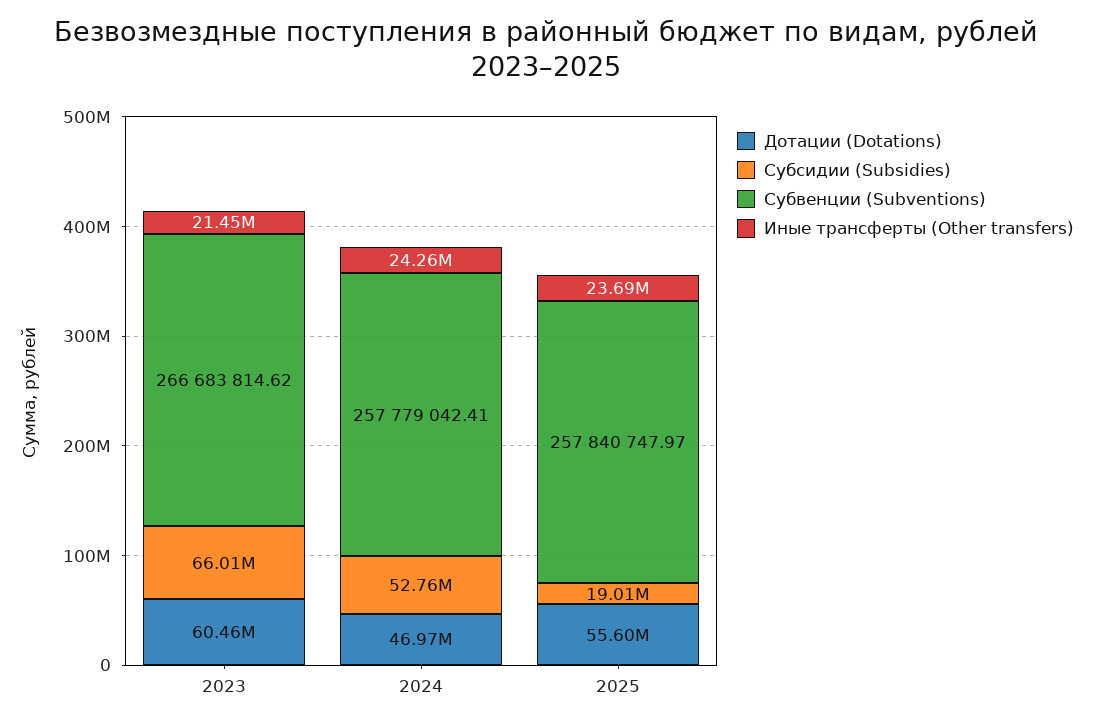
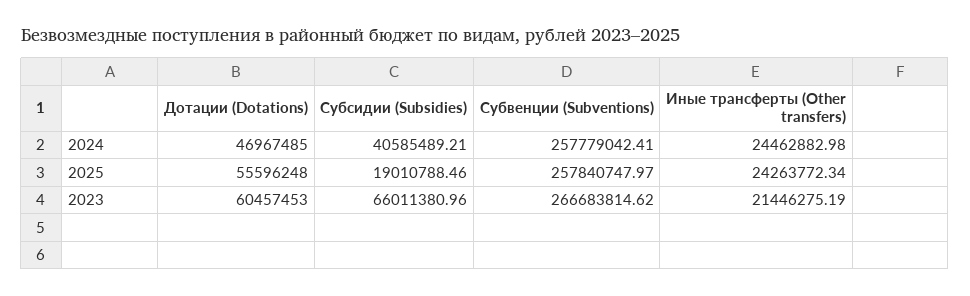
  {
    "Дотации (Dotations)": {
      "2023": 60457453,
      "2024": 46967485,
      "2025": 55596248
    },
    "Субсидии (Subsidies)": {
      "2023": 66011380.96,
-     "2024": 52760000,
+     "2024": 40585489.21,
      "2025": 19010788.46
    },
    "Субвенции (Subventions)": {
      "2023": 266683814.62,
      "2024": 257779042.41,
      "2025": 257840747.97
    },
    "Иные трансферты (Other transfers)": {
      "2023": 21446275.19,
-     "2024": 24260000,
+     "2024": 24462882.98,
-     "2025": 23690000
+     "2025": 24263772.34
    }
  }

